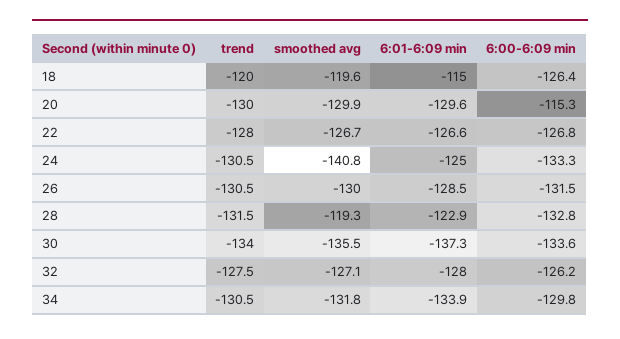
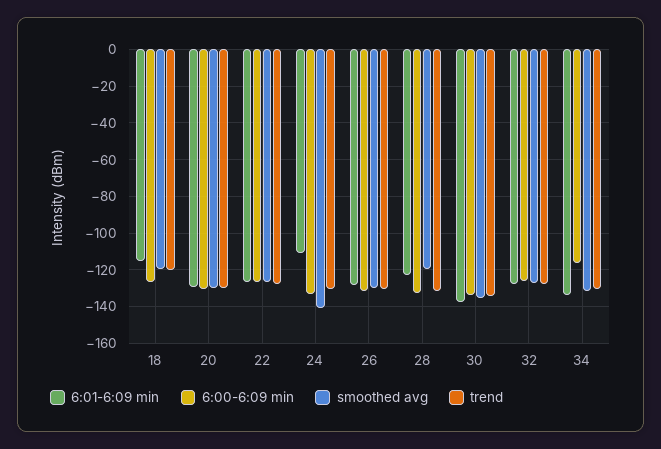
  {
    "trend": {
      "18": -120,
      "20": -130,
      "22": -128,
      "24": -130.5,
      "26": -130.5,
      "28": -131.5,
      "30": -134,
      "32": -127.5,
      "34": -130.5
    },
    "smoothed avg": {
      "18": -119.6,
      "20": -129.9,
      "22": -126.7,
      "24": -140.8,
      "26": -130,
      "28": -119.3,
      "30": -135.5,
      "32": -127.1,
      "34": -131.8
    },
    "6:01-6:09 min": {
      "18": -115,
      "20": -129.6,
      "22": -126.6,
-     "24": -125,
+     "24": -110,
      "26": -128.5,
      "28": -122.9,
      "30": -137.3,
      "32": -128,
      "34": -133.9
    },
    "6:00-6:09 min": {
      "18": -126.4,
-     "20": -115.3,
+     "20": -130,
      "22": -126.8,
      "24": -133.3,
      "26": -131.5,
      "28": -132.8,
      "30": -133.6,
      "32": -126.2,
-     "34": -129.8
+     "34": -115
    }
  }

